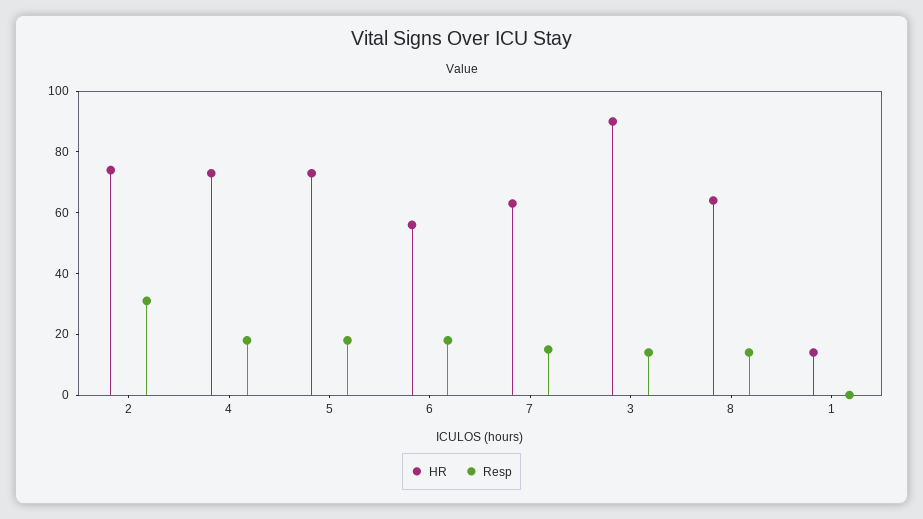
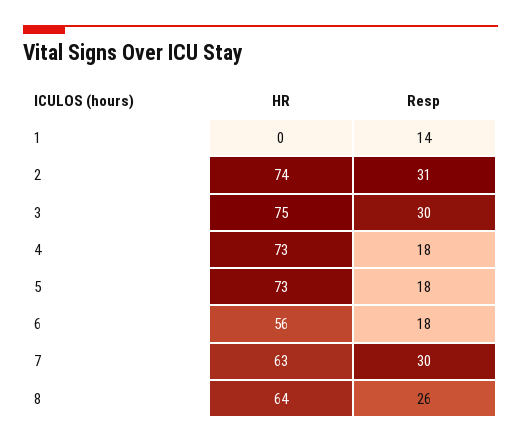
  {
    "HR": {
      "2": 74,
      "4": 73,
      "5": 73,
      "6": 56,
      "7": 63,
-     "3": 90,
+     "3": 75,
      "8": 64,
-     "1": 15
+     "1": 0
    },
    "Resp": {
      "2": 31,
      "4": 18,
      "5": 18,
      "6": 18,
-     "7": 15,
+     "7": 30,
-     "3": 15,
+     "3": 30,
-     "8": 15,
+     "8": 26,
-     "1": 0
+     "1": 14
    }
  }

